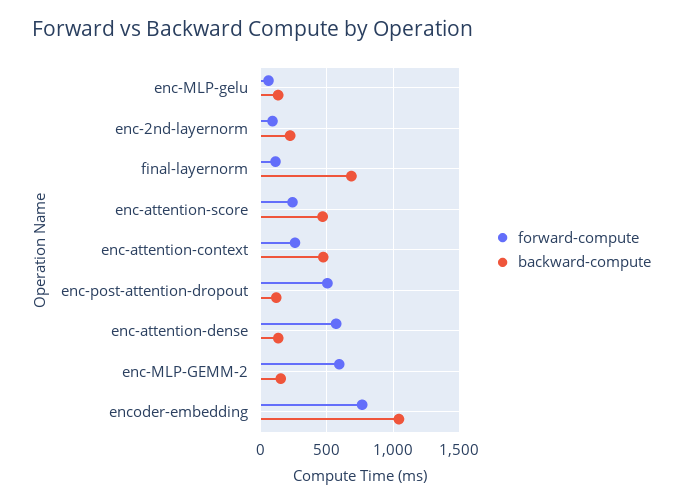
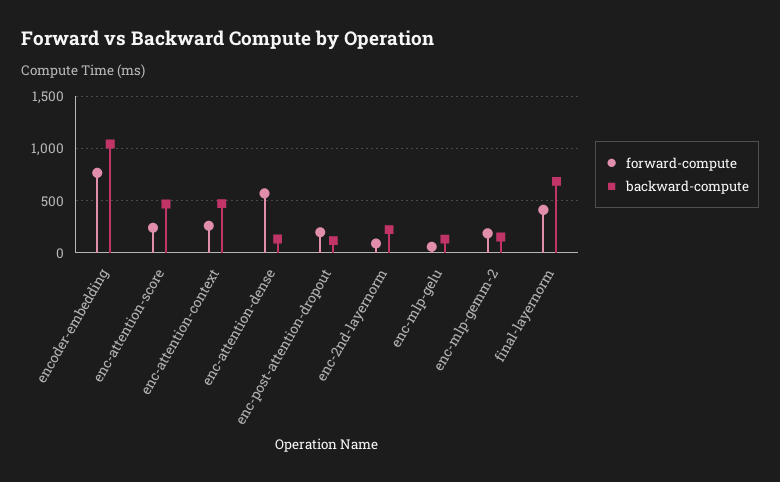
  {
    "forward-compute": {
      "enc-MLP-gelu": 50,
      "enc-2nd-layernorm": 100,
-     "final-layernorm": 100,
+     "final-layernorm": 400,
      "enc-attention-score": 250,
      "enc-attention-context": 250,
-     "enc-post-attention-dropout": 500,
+     "enc-post-attention-dropout": 200,
      "enc-attention-dense": 550,
-     "enc-MLP-GEMM-2": 600,
+     "enc-MLP-GEMM-2": 200,
      "encoder-embedding": 750
    },
    "backward-compute": {
      "enc-MLP-gelu": 150,
      "enc-2nd-layernorm": 200,
      "final-layernorm": 700,
      "enc-attention-score": 450,
      "enc-attention-context": 450,
      "enc-post-attention-dropout": 100,
      "enc-attention-dense": 150,
      "enc-MLP-GEMM-2": 150,
      "encoder-embedding": 1050
    }
  }

